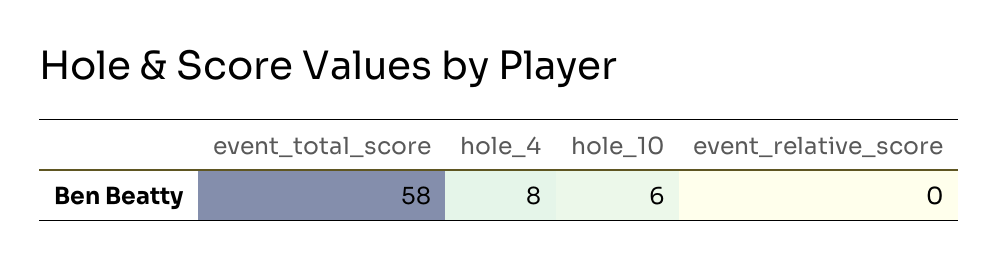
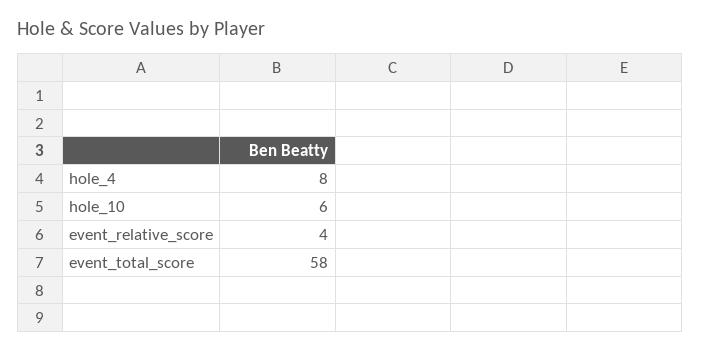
  {
    "event_total_score": 58,
    "hole_4": 8,
    "hole_10": 6,
-   "event_relative_score": 0
+   "event_relative_score": 4
  }

